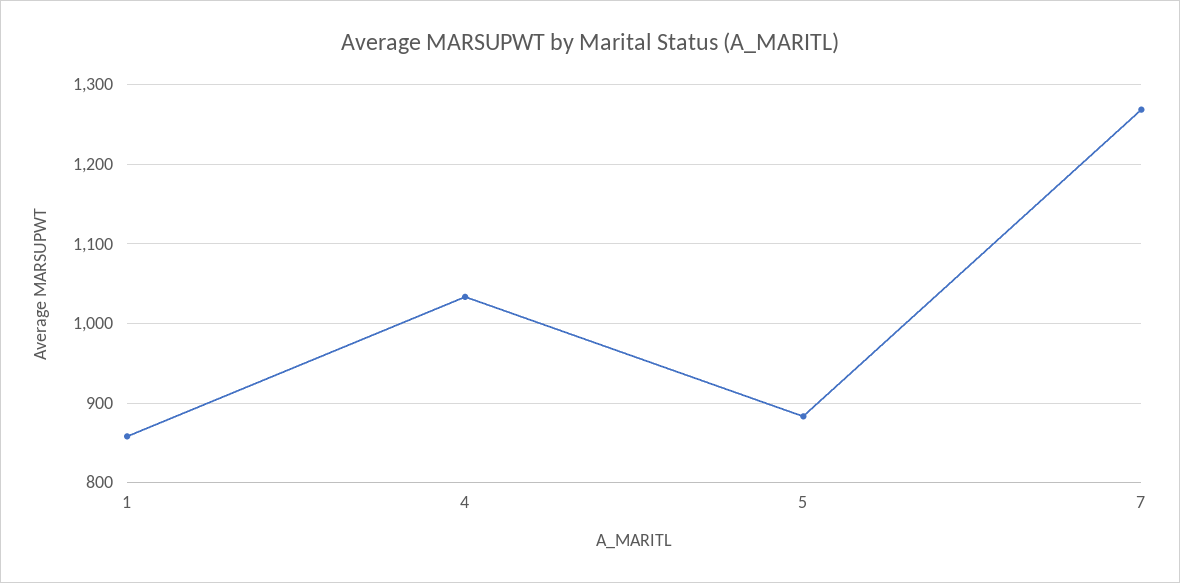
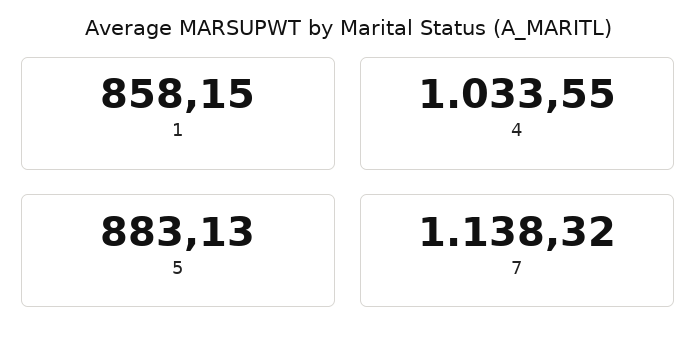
  {
    "1": 858.15,
    "4": 1033.55,
    "5": 883.13,
-   "7": 1270
+   "7": 1138.32
  }

